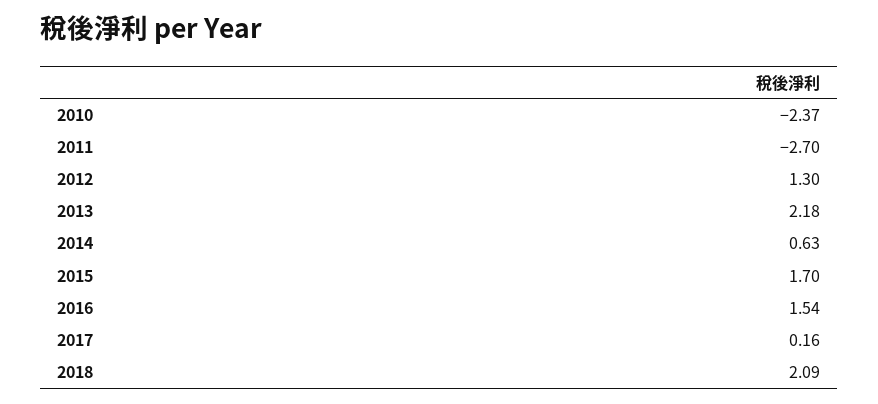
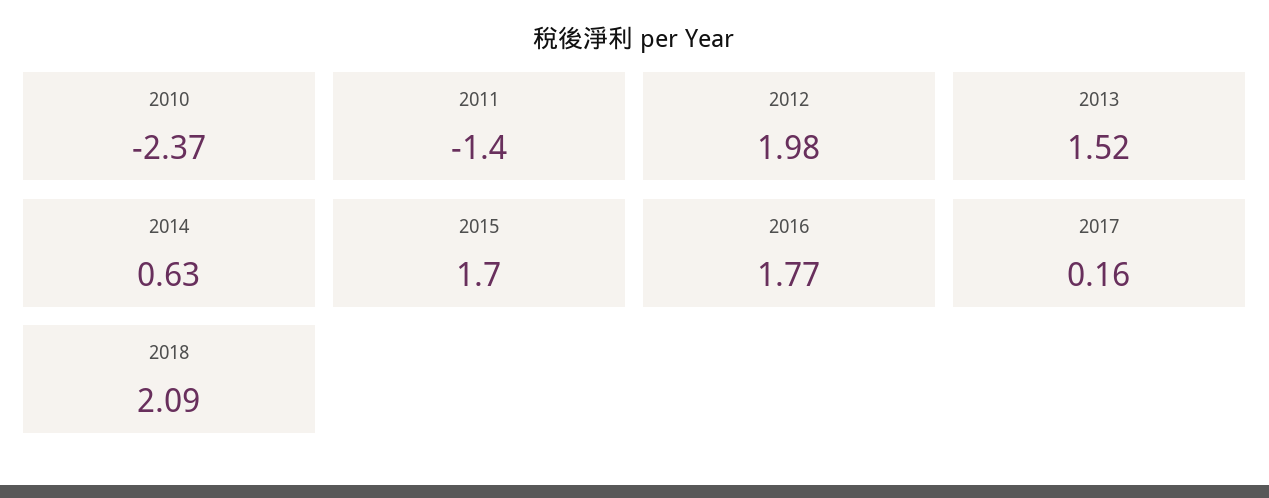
  {
    "2010": -2.37,
-   "2011": -2.7,
+   "2011": -1.4,
-   "2012": 1.3,
+   "2012": 1.98,
-   "2013": 2.18,
+   "2013": 1.52,
    "2014": 0.63,
    "2015": 1.7,
-   "2016": 1.54,
+   "2016": 1.77,
    "2017": 0.16,
    "2018": 2.09
  }

